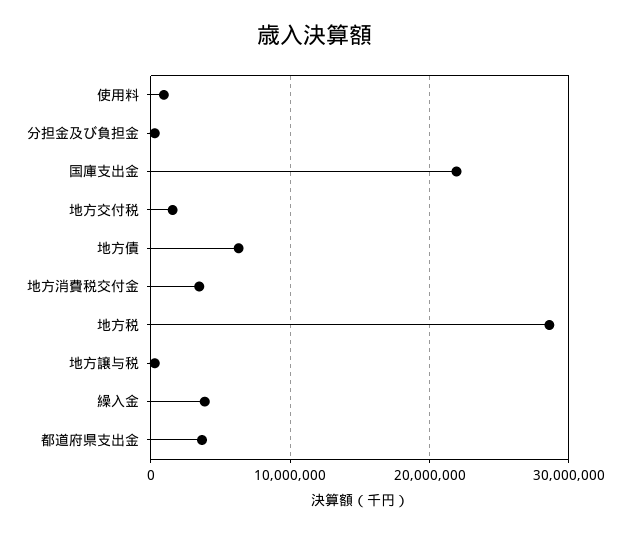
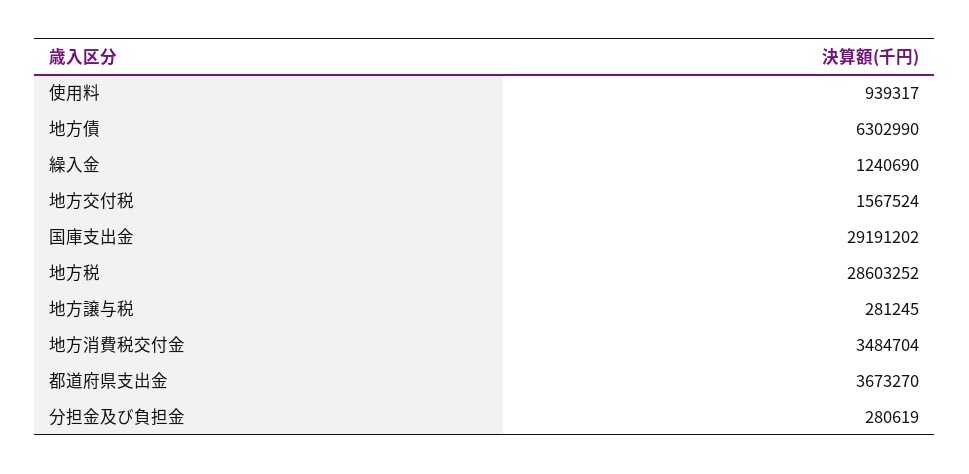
  {
    "使用料": 939317,
    "分担金及び負担金": 280619,
-   "国庫支出金": 22000000,
+   "国庫支出金": 29191202,
    "地方交付税": 1567524,
    "地方債": 6302990,
    "地方消費税交付金": 3484704,
    "地方税": 28603252,
    "地方譲与税": 281245,
-   "繰入金": 4000000,
+   "繰入金": 1240690,
    "都道府県支出金": 3673270
  }

